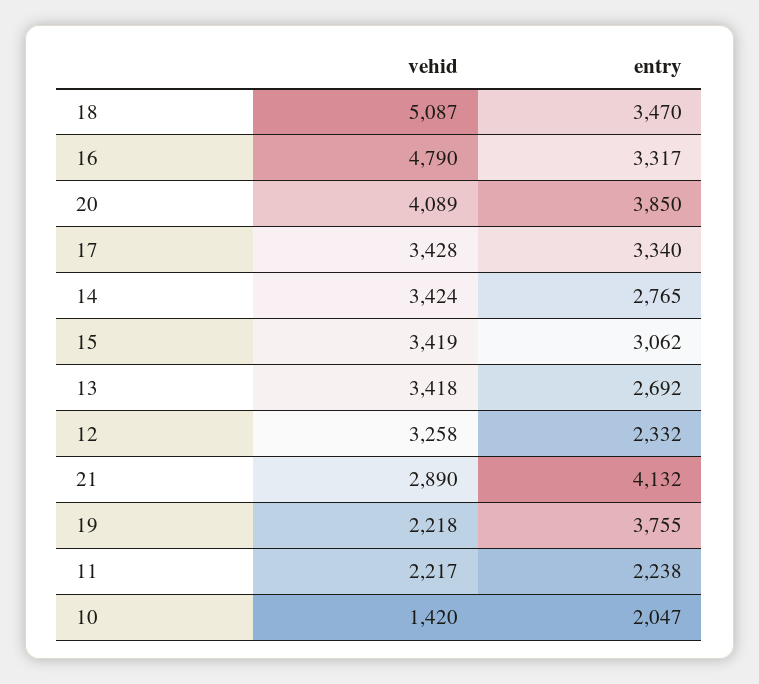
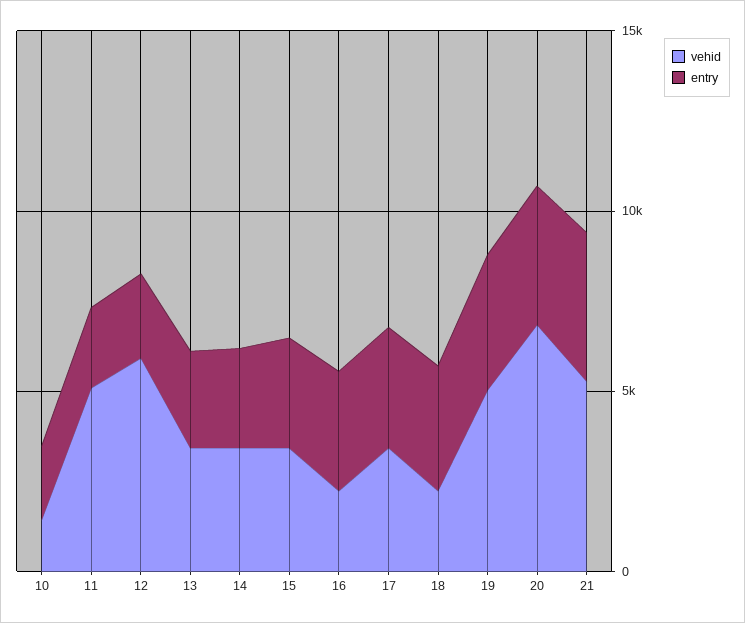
  {
    "vehid": {
-     "18": 5087,
+     "18": 2000,
-     "16": 4790,
+     "16": 2000,
-     "20": 4089,
+     "20": 7000,
      "17": 3428,
      "14": 3424,
      "15": 3419,
      "13": 3418,
-     "12": 3258,
+     "12": 6000,
-     "21": 2890,
+     "21": 5000,
-     "19": 2218,
+     "19": 5000,
-     "11": 2217,
+     "11": 5000,
      "10": 1420
    },
    "entry": {
      "18": 3470,
      "16": 3317,
      "20": 3850,
      "17": 3340,
      "14": 2765,
      "15": 3062,
      "13": 2692,
      "12": 2332,
      "21": 4132,
      "19": 3755,
      "11": 2238,
      "10": 2047
    }
  }

